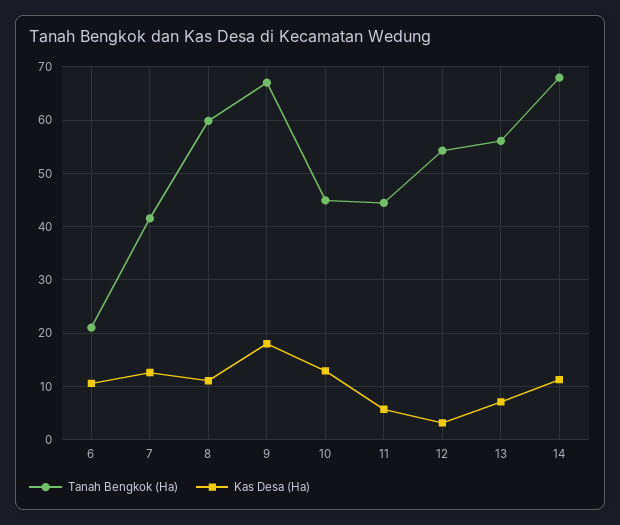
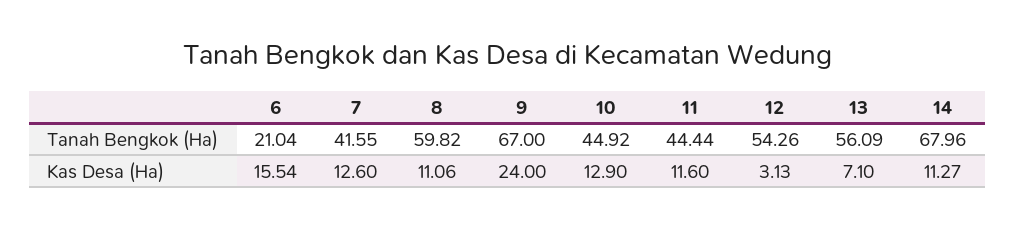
  {
    "Tanah Bengkok (Ha)": {
      "6": 21.04,
      "7": 41.55,
      "8": 59.82,
      "9": 67,
      "10": 44.92,
      "11": 44.44,
      "12": 54.26,
      "13": 56.09,
      "14": 67.96
    },
    "Kas Desa (Ha)": {
-     "6": 10,
+     "6": 15.54,
      "7": 12.6,
      "8": 11.06,
-     "9": 18,
+     "9": 24,
      "10": 12.9,
-     "11": 6,
+     "11": 11.6,
      "12": 3.13,
      "13": 7.1,
      "14": 11.27
    }
  }

